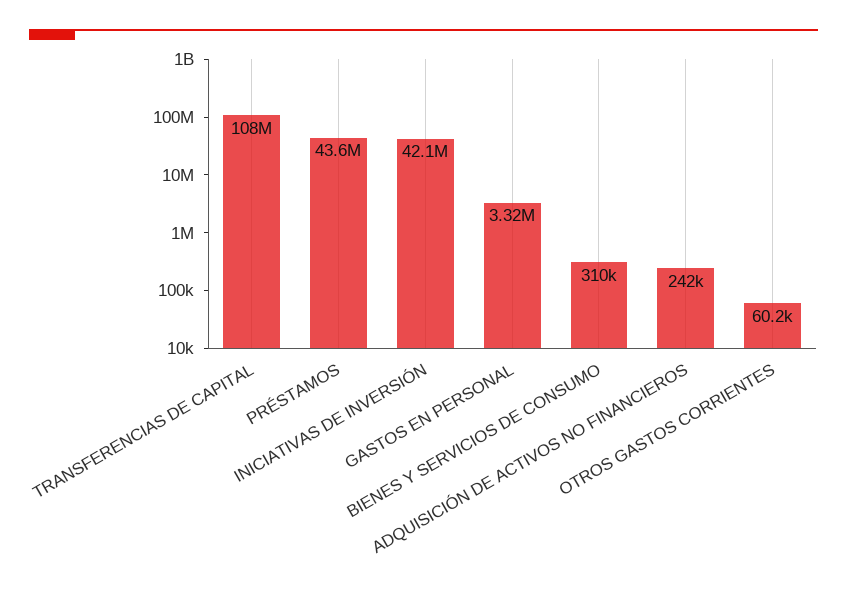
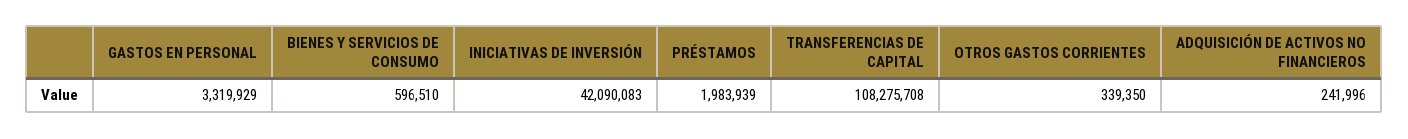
  {
    "TRANSFERENCIAS DE CAPITAL": 108275708,
-   "PRÉSTAMOS": 43600000,
+   "PRÉSTAMOS": 1983939,
    "INICIATIVAS DE INVERSIÓN": 42090083,
    "GASTOS EN PERSONAL": 3319929,
-   "BIENES Y SERVICIOS DE CONSUMO": 310000,
+   "BIENES Y SERVICIOS DE CONSUMO": 596510,
    "ADQUISICIÓN DE ACTIVOS NO FINANCIEROS": 241996,
-   "OTROS GASTOS CORRIENTES": 60200
+   "OTROS GASTOS CORRIENTES": 339350
  }

